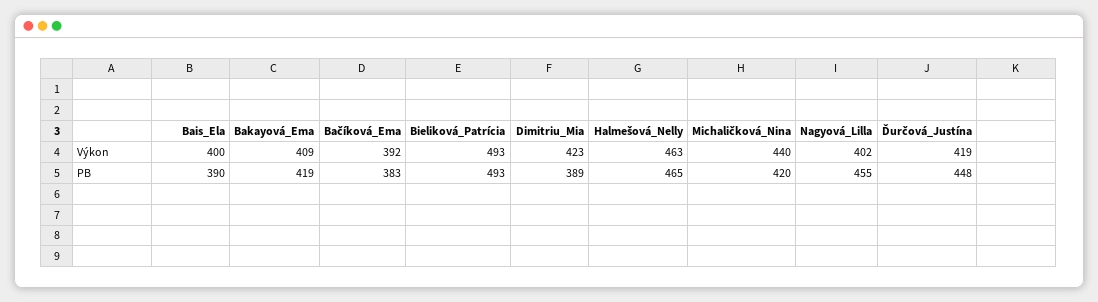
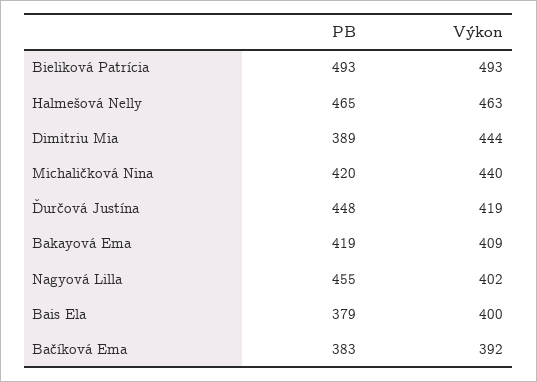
  {
    "Bais_Ela": {
      "Výkon": 400,
-     "PB": 390
+     "PB": 379
    },
    "Bakayová_Ema": {
      "Výkon": 409,
      "PB": 419
    },
    "Bačíková_Ema": {
      "Výkon": 392,
      "PB": 383
    },
    "Bieliková_Patrícia": {
      "Výkon": 493,
      "PB": 493
    },
    "Dimitriu_Mia": {
-     "Výkon": 423,
+     "Výkon": 444,
      "PB": 389
    },
    "Halmešová_Nelly": {
      "Výkon": 463,
      "PB": 465
    },
    "Michaličková_Nina": {
      "Výkon": 440,
      "PB": 420
    },
    "Nagyová_Lilla": {
      "Výkon": 402,
      "PB": 455
    },
    "Ďurčová_Justína": {
      "Výkon": 419,
      "PB": 448
    }
  }

